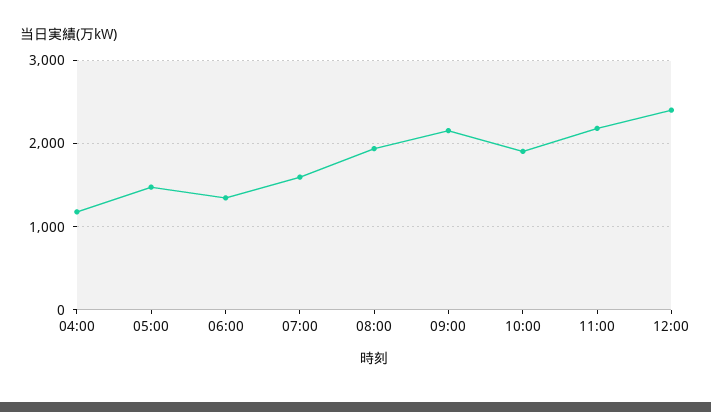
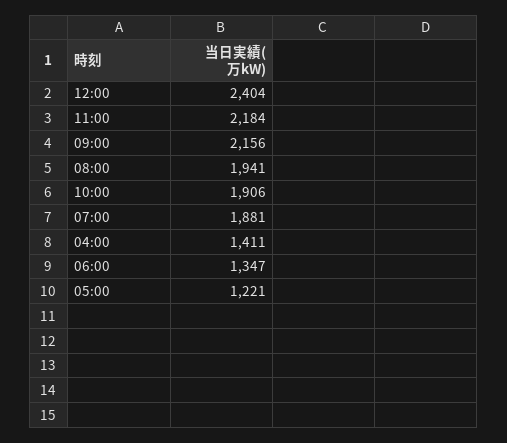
  {
-   "04:00": 1200,
+   "04:00": 1411,
-   "05:00": 1500,
+   "05:00": 1221,
    "06:00": 1347,
-   "07:00": 1600,
+   "07:00": 1881,
    "08:00": 1941,
    "09:00": 2156,
    "10:00": 1906,
    "11:00": 2184,
    "12:00": 2404
  }

